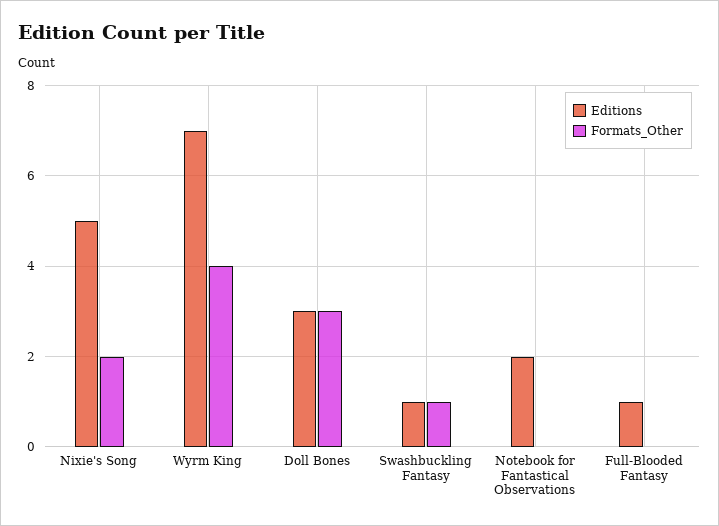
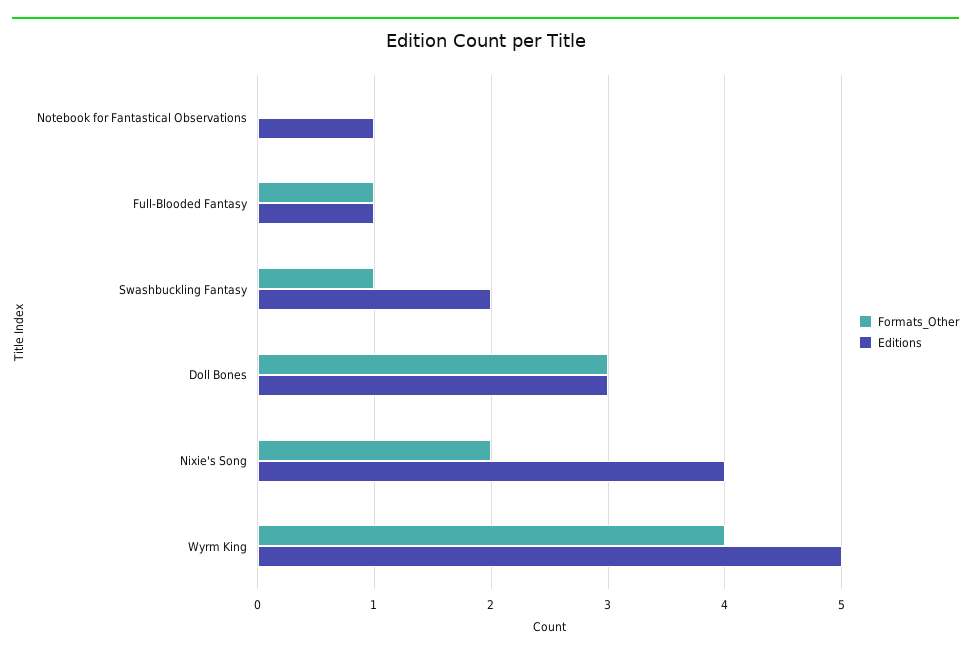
  {
    "Editions": {
-     "Nixie's Song": 5,
+     "Nixie's Song": 4,
-     "Wyrm King": 7,
+     "Wyrm King": 5,
      "Doll Bones": 3,
-     "Swashbuckling Fantasy": 1,
+     "Swashbuckling Fantasy": 2,
-     "Notebook for Fantastical Observations": 2,
+     "Notebook for Fantastical Observations": 1,
      "Full-Blooded Fantasy": 1
    },
    "Formats_Other": {
      "Nixie's Song": 2,
      "Wyrm King": 4,
      "Doll Bones": 3,
      "Swashbuckling Fantasy": 1,
      "Notebook for Fantastical Observations": 0,
-     "Full-Blooded Fantasy": 0
+     "Full-Blooded Fantasy": 1
    }
  }

